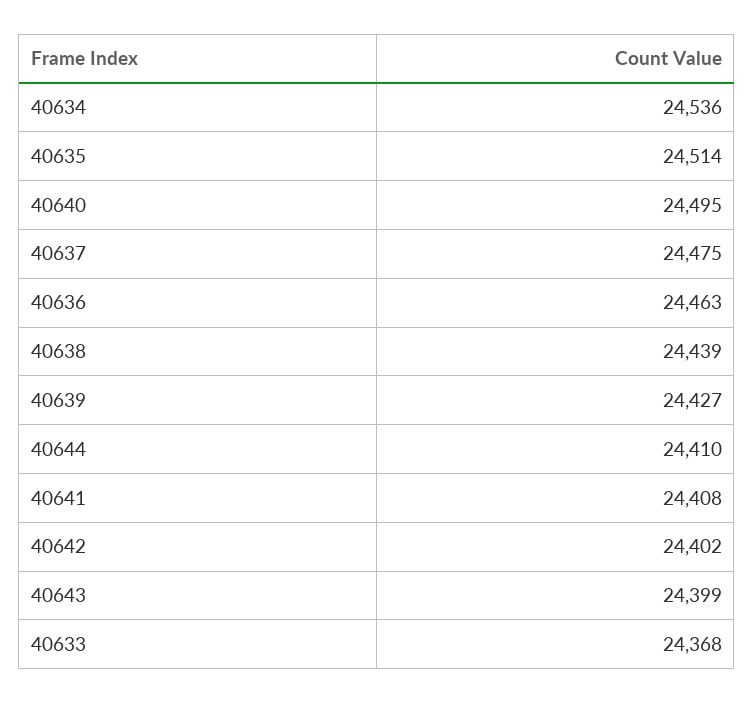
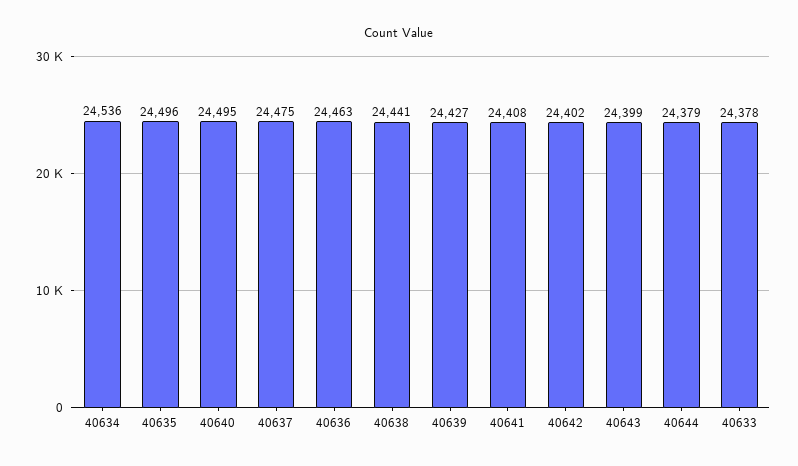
  {
    "40634": 24536,
-   "40635": 24514,
+   "40635": 24496,
    "40640": 24495,
    "40637": 24475,
    "40636": 24463,
-   "40638": 24439,
+   "40638": 24441,
    "40639": 24427,
-   "40644": 24410,
+   "40644": 24379,
    "40641": 24408,
    "40642": 24402,
    "40643": 24399,
-   "40633": 24368
+   "40633": 24378
  }

